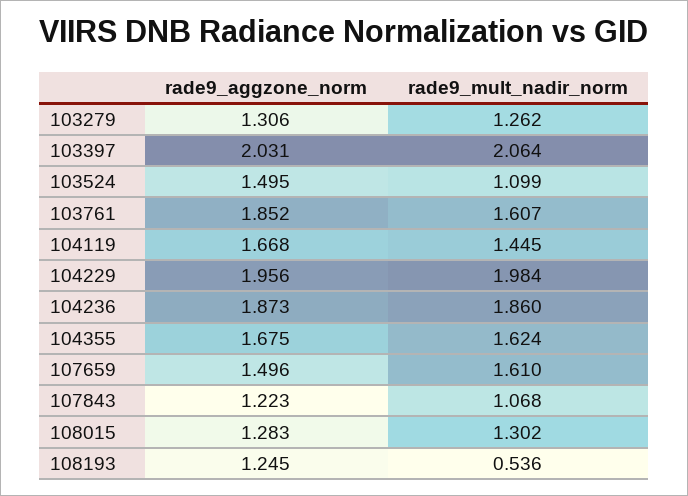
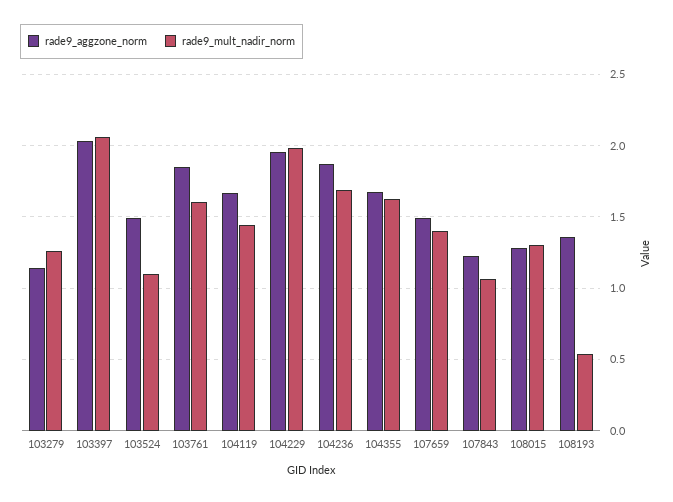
  {
    "rade9_aggzone_norm": {
-     "103279": 1.306,
+     "103279": 1.15,
      "103397": 2.031,
      "103524": 1.495,
      "103761": 1.852,
      "104119": 1.668,
      "104229": 1.956,
      "104236": 1.873,
      "104355": 1.675,
      "107659": 1.496,
      "107843": 1.223,
      "108015": 1.283,
-     "108193": 1.245
+     "108193": 1.35
    },
    "rade9_mult_nadir_norm": {
      "103279": 1.262,
      "103397": 2.064,
      "103524": 1.099,
      "103761": 1.607,
      "104119": 1.445,
      "104229": 1.984,
-     "104236": 1.86,
+     "104236": 1.7,
      "104355": 1.624,
-     "107659": 1.61,
+     "107659": 1.4,
      "107843": 1.068,
      "108015": 1.302,
      "108193": 0.536
    }
  }

